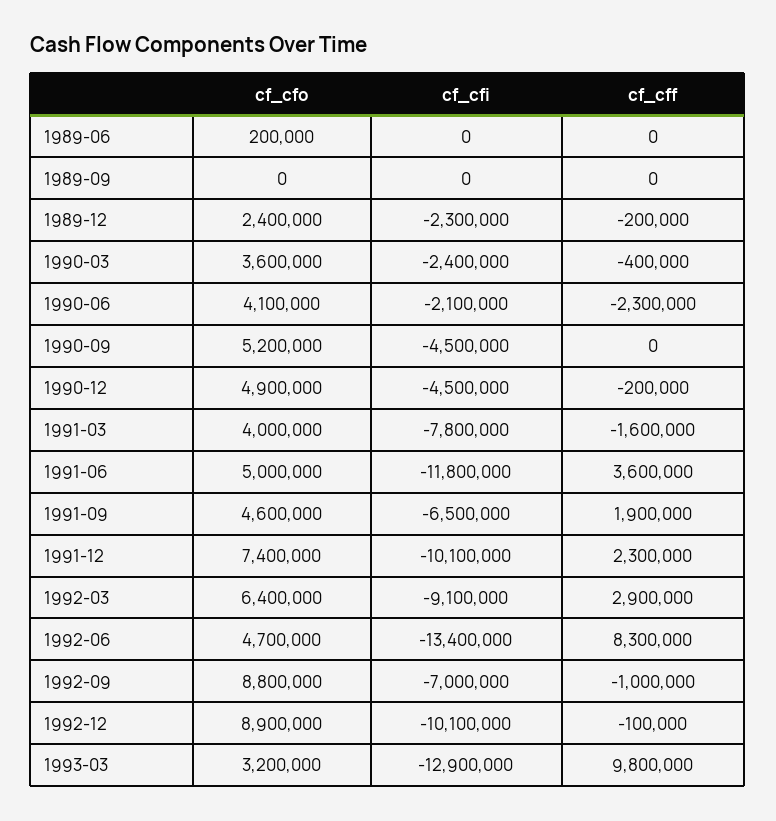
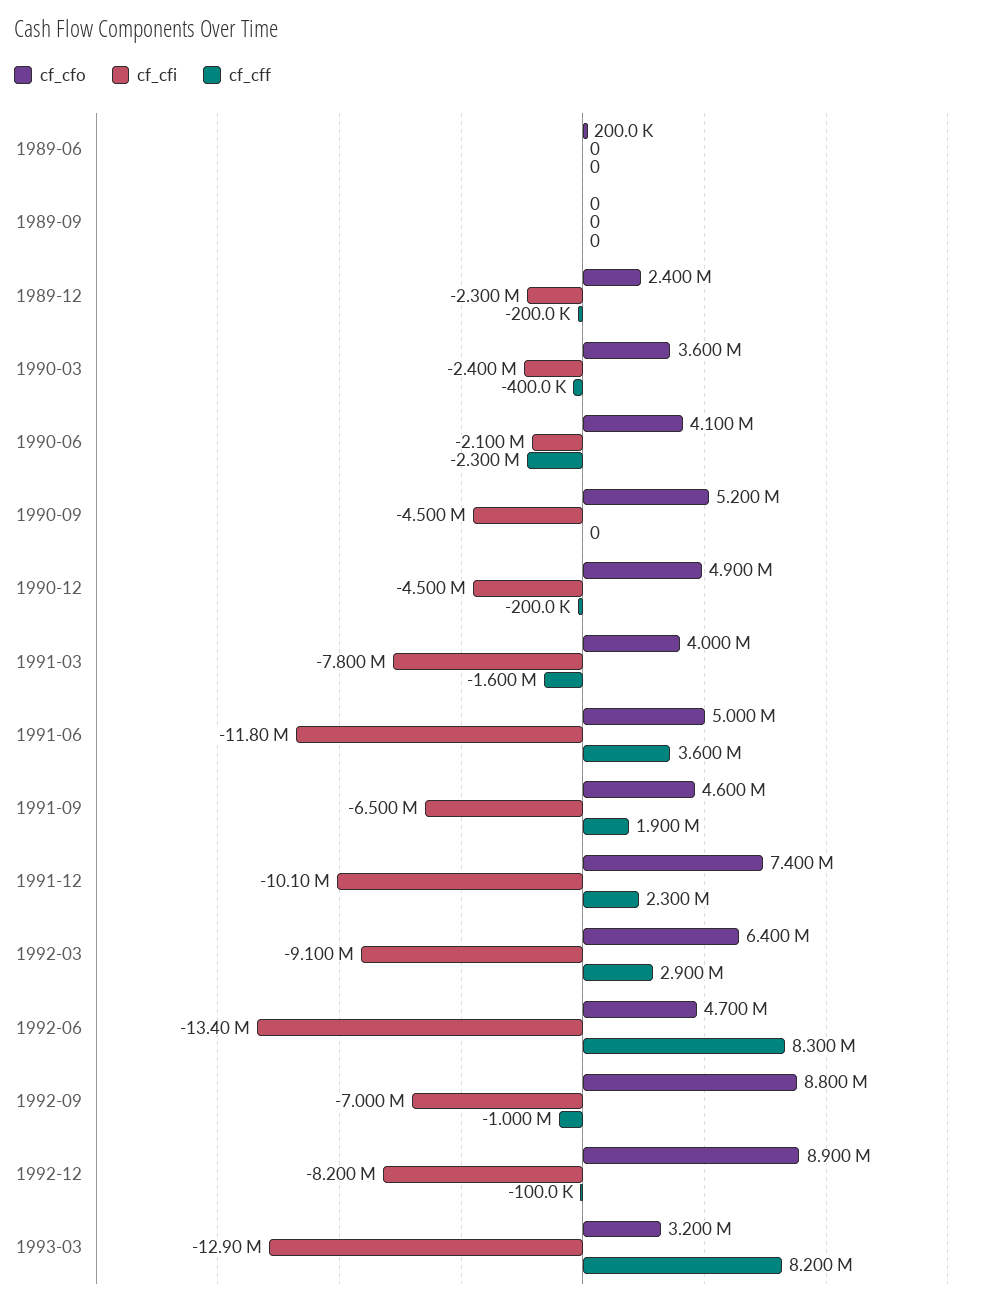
  {
    "cf_cfo": {
      "1989-06": 200000,
      "1989-09": 0,
      "1989-12": 2400000,
      "1990-03": 3600000,
      "1990-06": 4100000,
      "1990-09": 5200000,
      "1990-12": 4900000,
      "1991-03": 4000000,
      "1991-06": 5000000,
      "1991-09": 4600000,
      "1991-12": 7400000,
      "1992-03": 6400000,
      "1992-06": 4700000,
      "1992-09": 8800000,
      "1992-12": 8900000,
      "1993-03": 3200000
    },
    "cf_cfi": {
      "1989-06": 0,
      "1989-09": 0,
      "1989-12": -2300000,
      "1990-03": -2400000,
      "1990-06": -2100000,
      "1990-09": -4500000,
      "1990-12": -4500000,
      "1991-03": -7800000,
      "1991-06": -11800000,
      "1991-09": -6500000,
      "1991-12": -10100000,
      "1992-03": -9100000,
      "1992-06": -13400000,
      "1992-09": -7000000,
-     "1992-12": -10100000,
+     "1992-12": -8200000,
      "1993-03": -12900000
    },
    "cf_cff": {
      "1989-06": 0,
      "1989-09": 0,
      "1989-12": -200000,
      "1990-03": -400000,
      "1990-06": -2300000,
      "1990-09": 0,
      "1990-12": -200000,
      "1991-03": -1600000,
      "1991-06": 3600000,
      "1991-09": 1900000,
      "1991-12": 2300000,
      "1992-03": 2900000,
      "1992-06": 8300000,
      "1992-09": -1000000,
      "1992-12": -100000,
-     "1993-03": 9800000
+     "1993-03": 8200000
    }
  }

